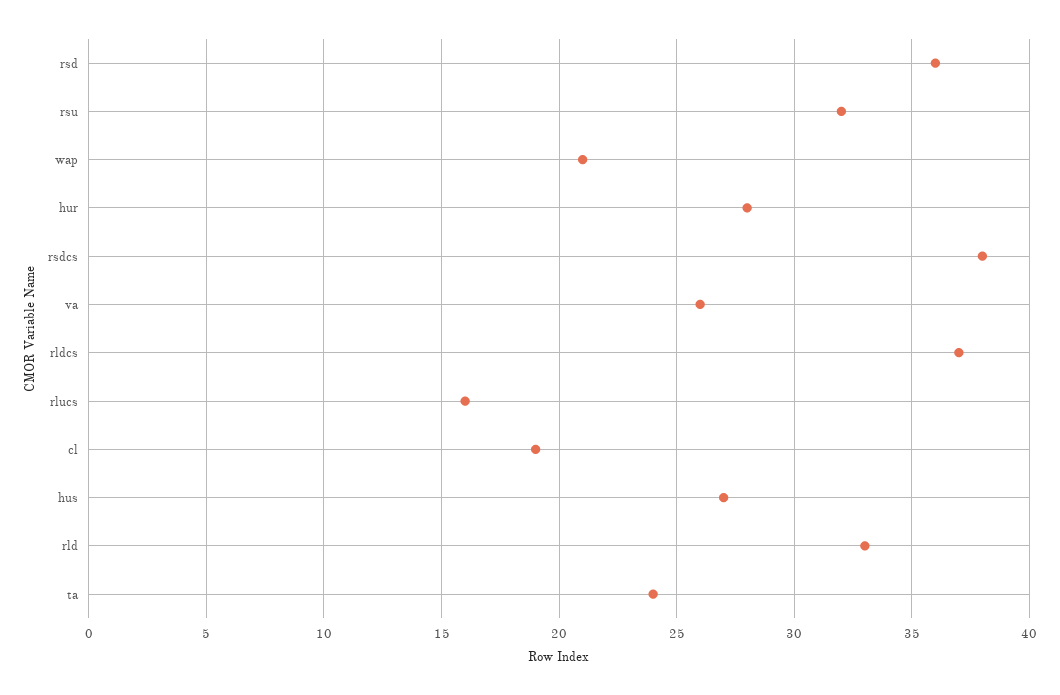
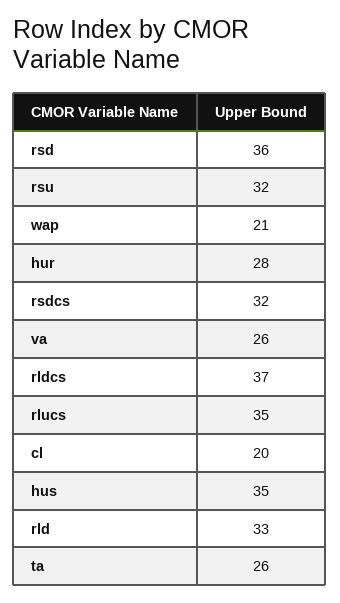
  {
    "rsd": 36,
    "rsu": 32,
    "wap": 21,
    "hur": 28,
-   "rsdcs": 38,
+   "rsdcs": 32,
    "va": 26,
    "rldcs": 37,
-   "rlucs": 16,
+   "rlucs": 35,
-   "cl": 19,
+   "cl": 20,
-   "hus": 27,
+   "hus": 35,
    "rld": 33,
-   "ta": 24
+   "ta": 26
  }

